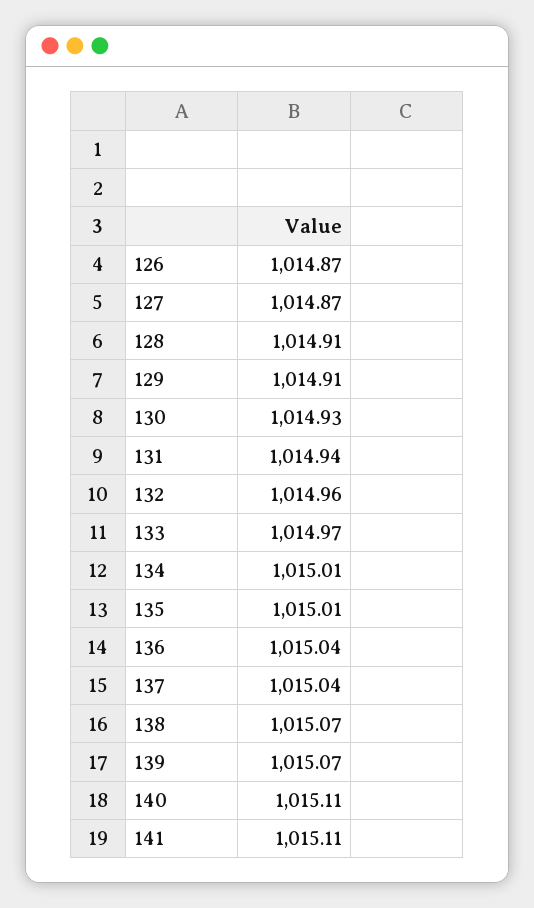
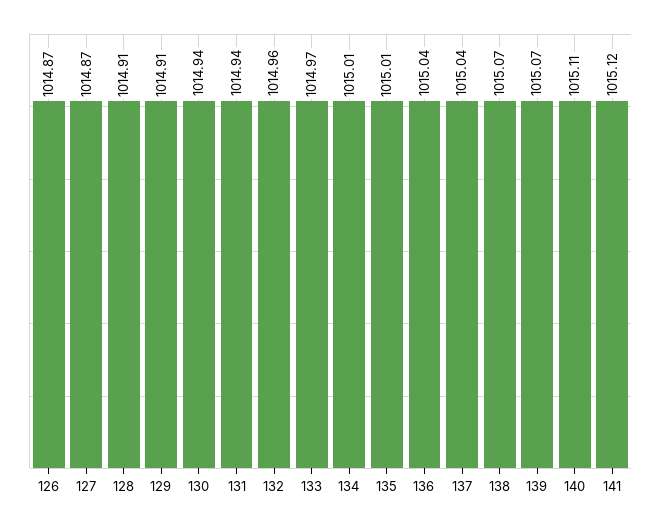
  {
    "126": 1014.87,
    "127": 1014.87,
    "128": 1014.91,
    "129": 1014.91,
-   "130": 1014.93,
+   "130": 1014.94,
    "131": 1014.94,
    "132": 1014.96,
    "133": 1014.97,
    "134": 1015.01,
    "135": 1015.01,
    "136": 1015.04,
    "137": 1015.04,
    "138": 1015.07,
    "139": 1015.07,
    "140": 1015.11,
-   "141": 1015.11
+   "141": 1015.12
  }

